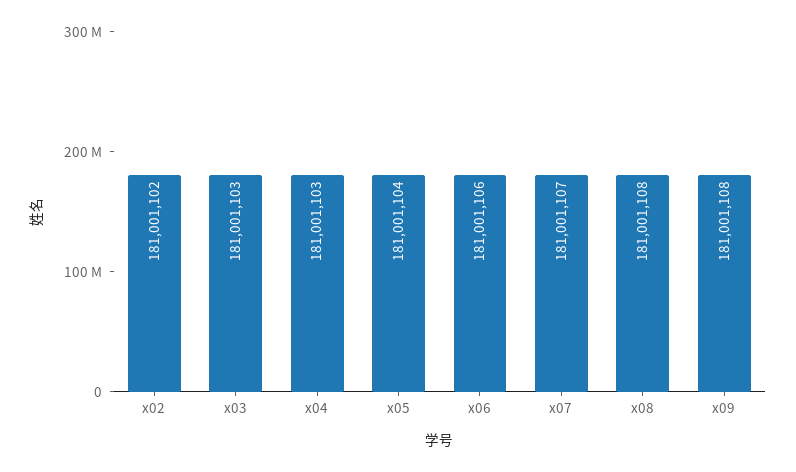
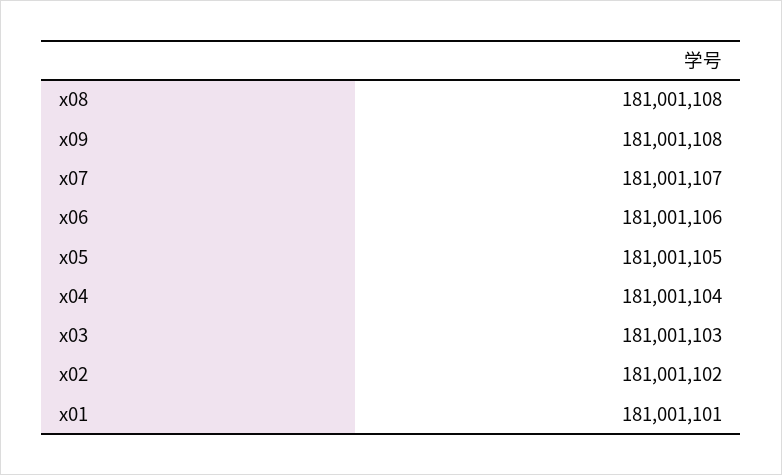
  {
    "x02": 181001102,
    "x03": 181001103,
-   "x04": 181001103,
+   "x04": 181001104,
-   "x05": 181001104,
+   "x05": 181001105,
    "x06": 181001106,
    "x07": 181001107,
    "x08": 181001108,
-   "x09": 181001108
+   "x09": 181001108,
+   "x01": 181001101
  }

